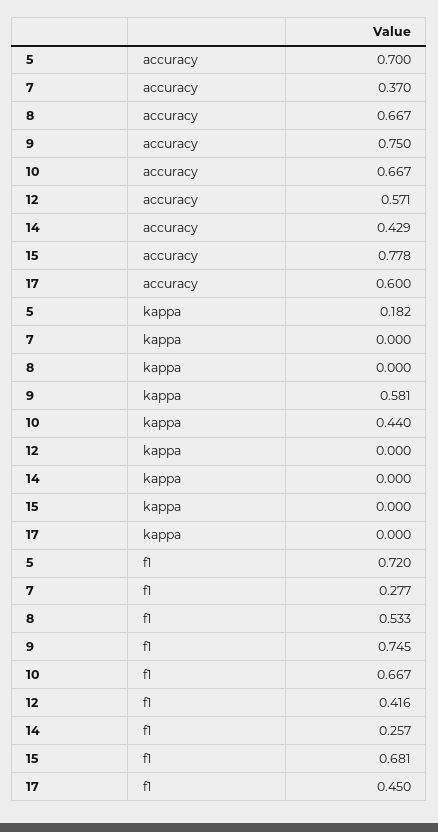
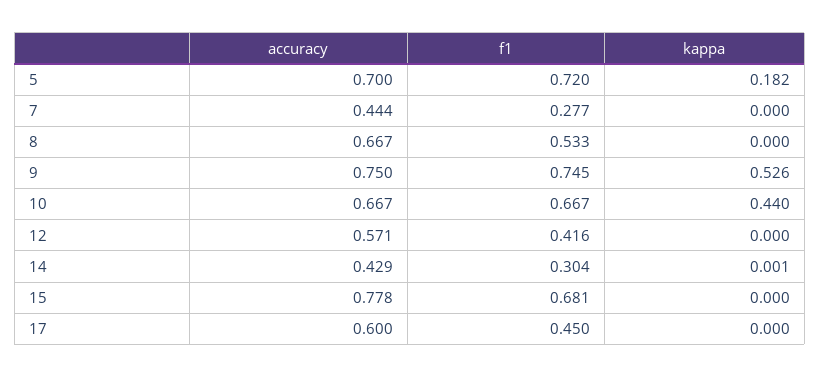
  {
    "5": {
      "accuracy": 0.7,
      "kappa": 0.182,
      "f1": 0.72
    },
    "7": {
-     "accuracy": 0.37,
+     "accuracy": 0.444,
      "kappa": 0,
      "f1": 0.277
    },
    "8": {
      "accuracy": 0.667,
      "kappa": 0,
      "f1": 0.533
    },
    "9": {
      "accuracy": 0.75,
-     "kappa": 0.581,
+     "kappa": 0.526,
      "f1": 0.745
    },
    "10": {
      "accuracy": 0.667,
      "kappa": 0.44,
      "f1": 0.667
    },
    "12": {
      "accuracy": 0.571,
      "kappa": 0,
      "f1": 0.416
    },
    "14": {
      "accuracy": 0.429,
-     "kappa": 0,
+     "kappa": 0.001,
-     "f1": 0.257
+     "f1": 0.304
    },
    "15": {
      "accuracy": 0.778,
      "kappa": 0,
      "f1": 0.681
    },
    "17": {
      "accuracy": 0.6,
      "kappa": 0,
      "f1": 0.45
    }
  }

